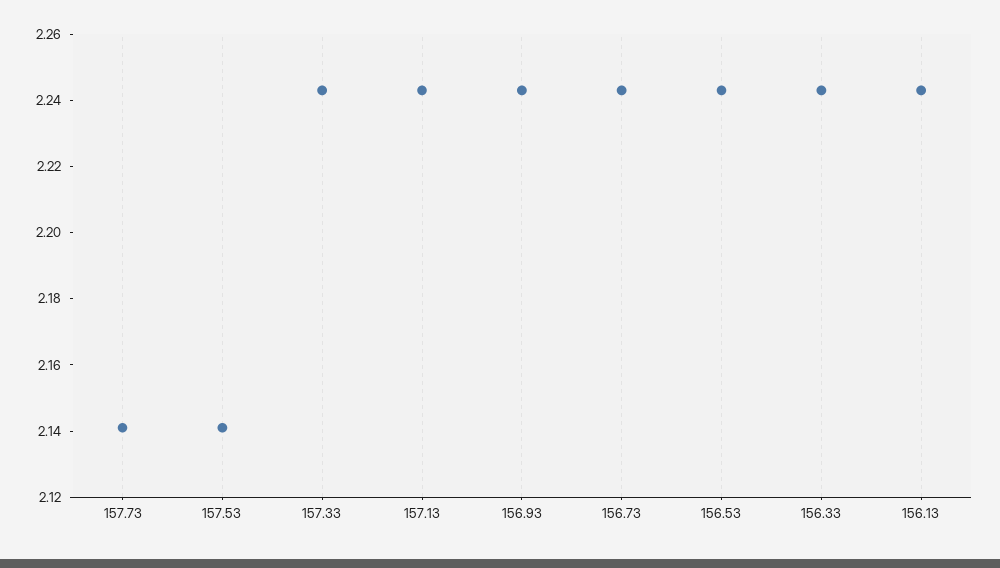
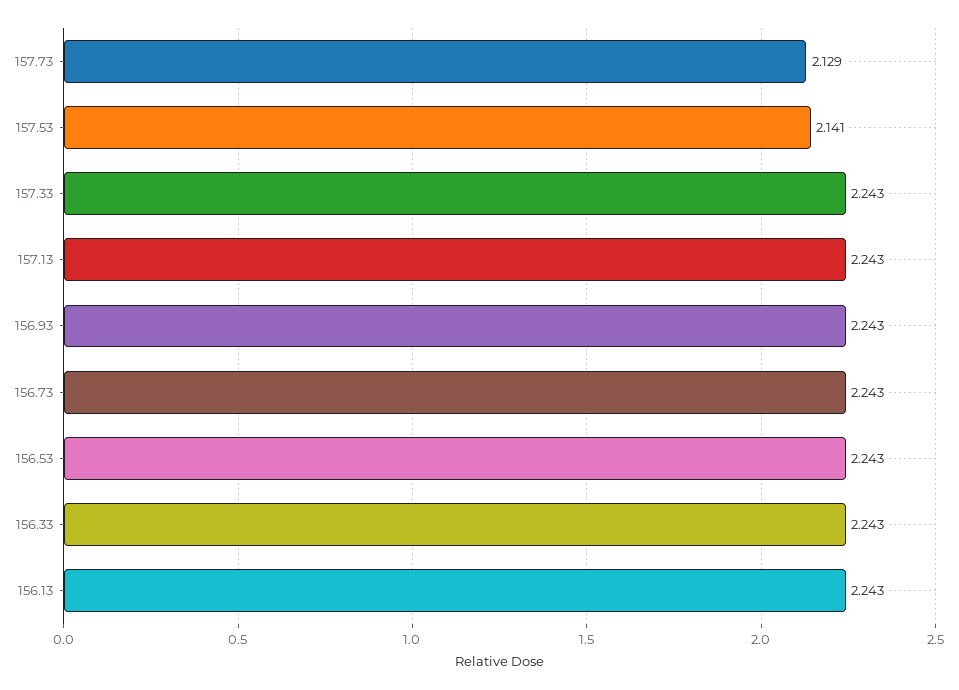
  {
-   "157.73": 2.14,
+   "157.73": 2.129,
    "157.53": 2.141,
    "157.33": 2.243,
    "157.13": 2.243,
    "156.93": 2.243,
    "156.73": 2.243,
    "156.53": 2.243,
    "156.33": 2.243,
    "156.13": 2.243
  }

